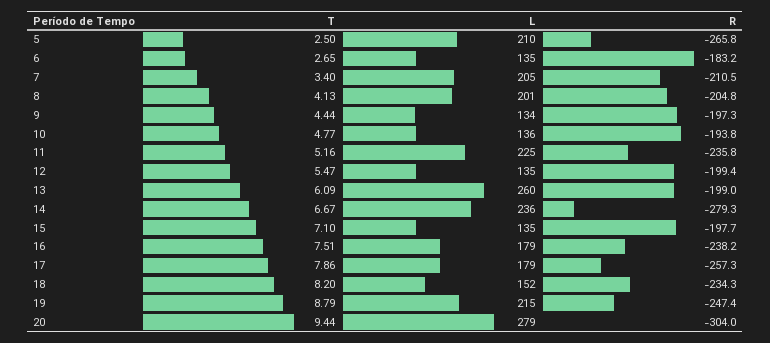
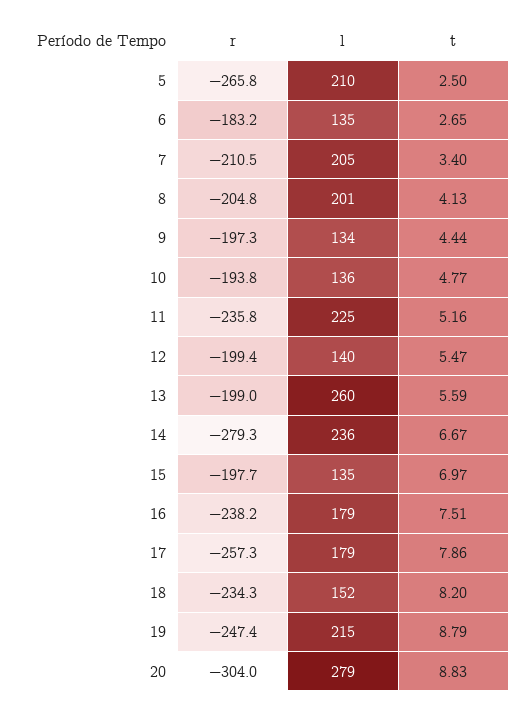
  {
    "T": {
      "5": 2.5,
      "6": 2.65,
      "7": 3.4,
      "8": 4.13,
      "9": 4.44,
      "10": 4.77,
      "11": 5.16,
      "12": 5.47,
-     "13": 6.09,
+     "13": 5.59,
      "14": 6.67,
-     "15": 7.1,
+     "15": 6.97,
      "16": 7.51,
      "17": 7.86,
      "18": 8.2,
      "19": 8.79,
-     "20": 9.44
+     "20": 8.83
    },
    "L": {
      "5": 210,
      "6": 135,
      "7": 205,
      "8": 201,
      "9": 134,
      "10": 136,
      "11": 225,
-     "12": 135,
+     "12": 140,
      "13": 260,
      "14": 236,
      "15": 135,
      "16": 179,
      "17": 179,
      "18": 152,
      "19": 215,
      "20": 279
    },
    "R": {
      "5": -265.8,
      "6": -183.2,
      "7": -210.5,
      "8": -204.8,
      "9": -197.3,
      "10": -193.8,
      "11": -235.8,
      "12": -199.4,
      "13": -199,
      "14": -279.3,
      "15": -197.7,
      "16": -238.2,
      "17": -257.3,
      "18": -234.3,
      "19": -247.4,
      "20": -304
    }
  }

